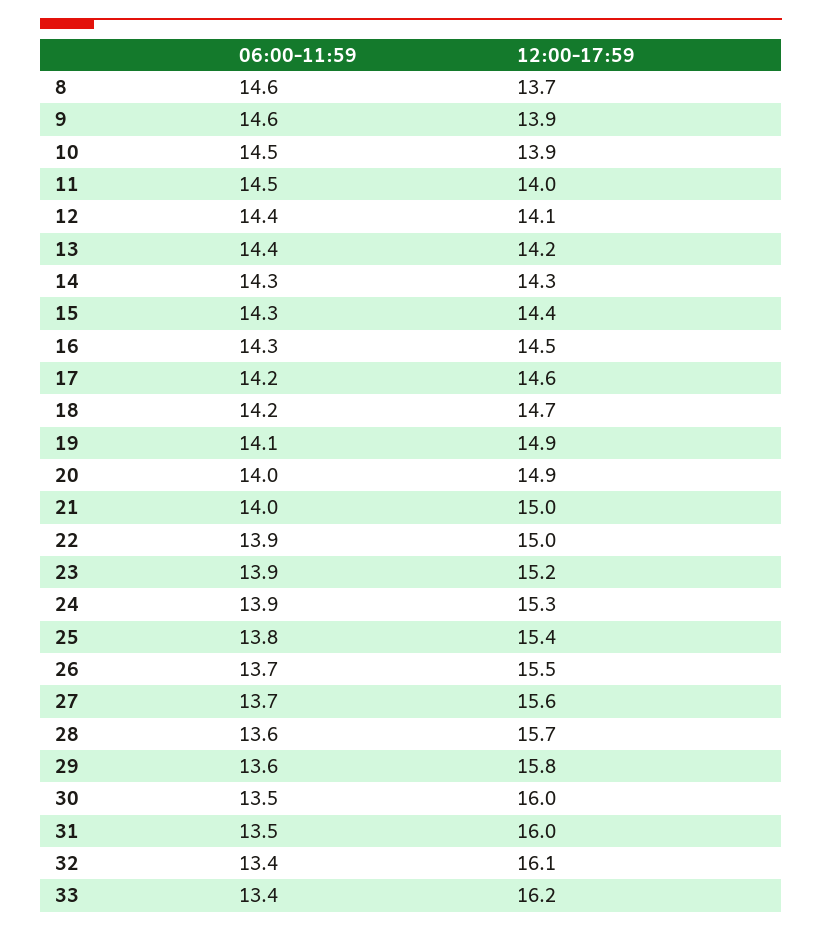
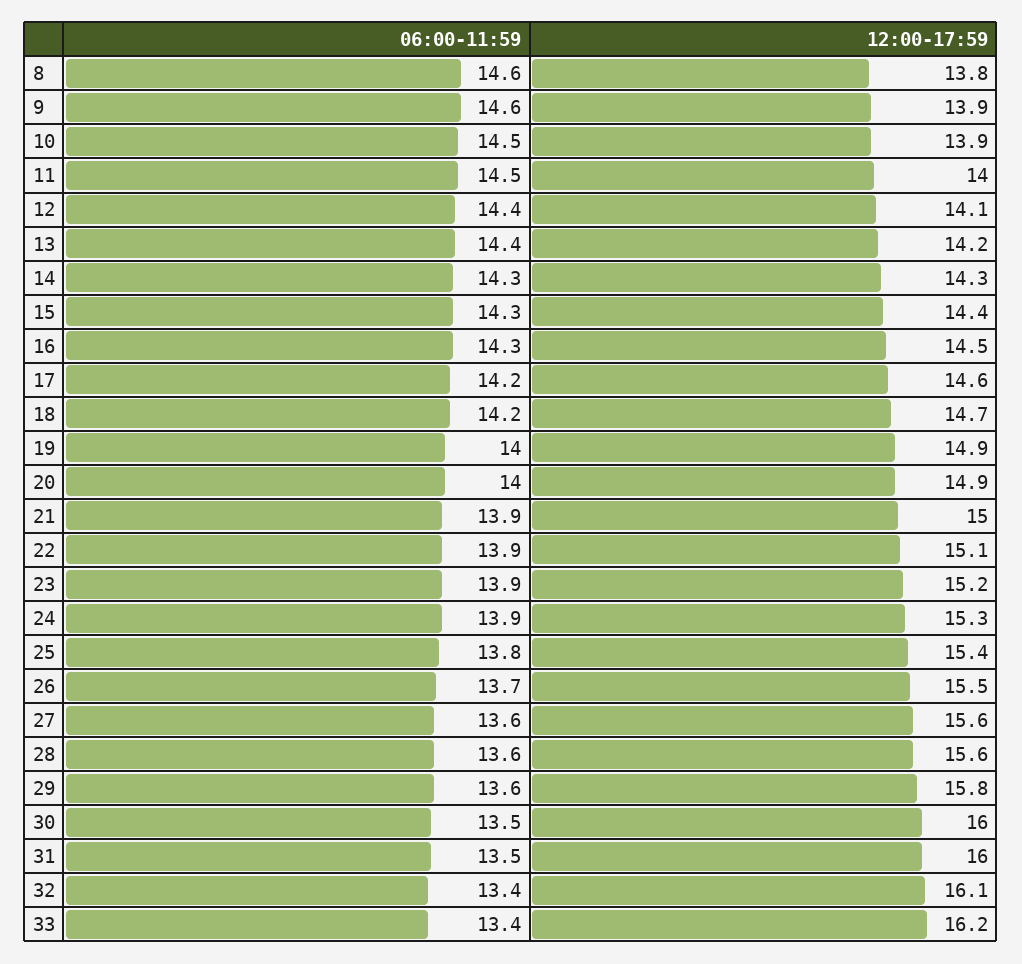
  {
    "06:00-11:59": {
      "8": 14.6,
      "9": 14.6,
      "10": 14.5,
      "11": 14.5,
      "12": 14.4,
      "13": 14.4,
      "14": 14.3,
      "15": 14.3,
      "16": 14.3,
      "17": 14.2,
      "18": 14.2,
-     "19": 14.1,
+     "19": 14,
      "20": 14,
-     "21": 14,
+     "21": 13.9,
      "22": 13.9,
      "23": 13.9,
      "24": 13.9,
      "25": 13.8,
      "26": 13.7,
-     "27": 13.7,
+     "27": 13.6,
      "28": 13.6,
      "29": 13.6,
      "30": 13.5,
      "31": 13.5,
      "32": 13.4,
      "33": 13.4
    },
    "12:00-17:59": {
-     "8": 13.7,
+     "8": 13.8,
      "9": 13.9,
      "10": 13.9,
      "11": 14,
      "12": 14.1,
      "13": 14.2,
      "14": 14.3,
      "15": 14.4,
      "16": 14.5,
      "17": 14.6,
      "18": 14.7,
      "19": 14.9,
      "20": 14.9,
      "21": 15,
-     "22": 15,
+     "22": 15.1,
      "23": 15.2,
      "24": 15.3,
      "25": 15.4,
      "26": 15.5,
      "27": 15.6,
-     "28": 15.7,
+     "28": 15.6,
      "29": 15.8,
      "30": 16,
      "31": 16,
      "32": 16.1,
      "33": 16.2
    }
  }

